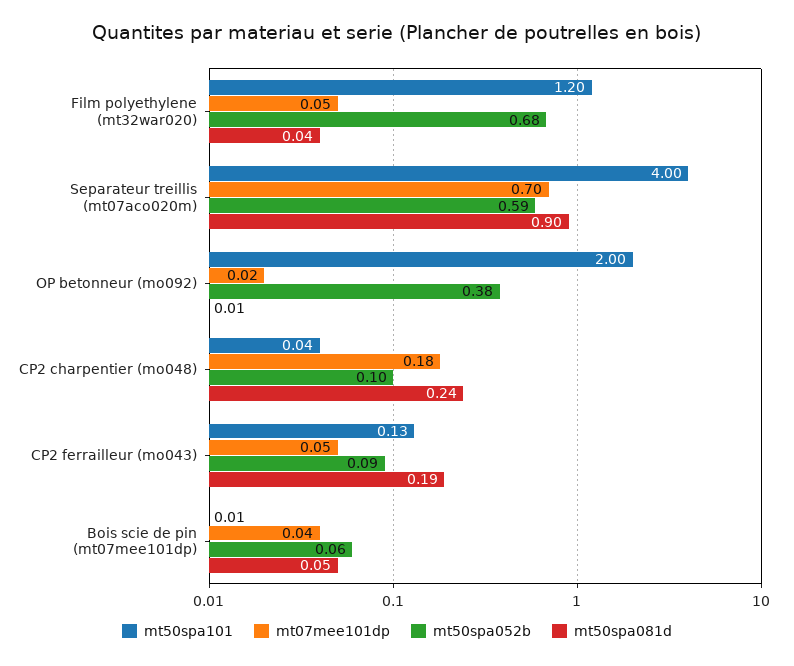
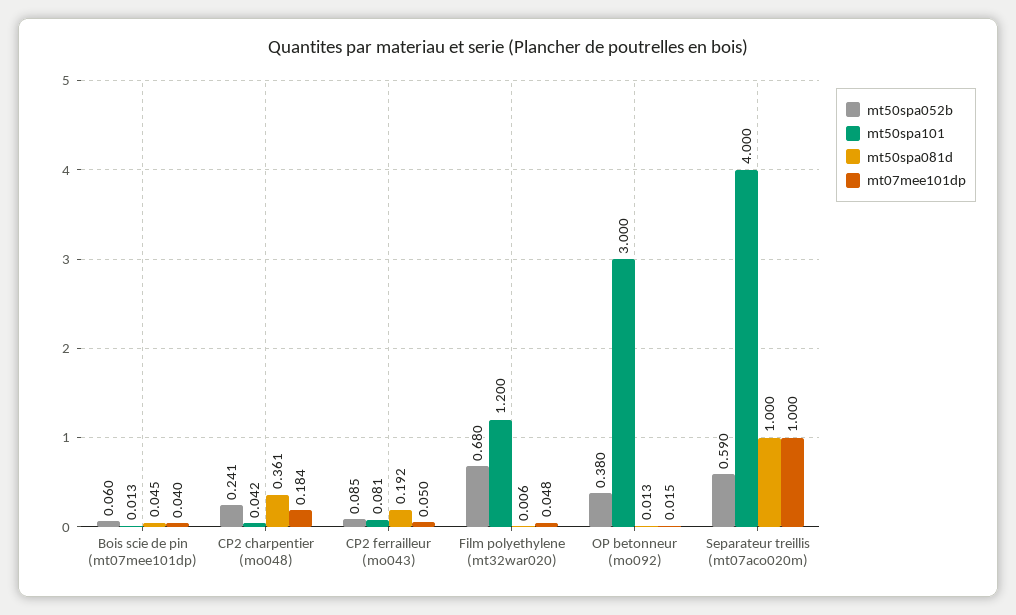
  {
    "mt50spa101": {
      "Film polyethylene (mt32war020)": 1.2,
      "Separateur treillis (mt07aco020m)": 4,
-     "OP betonneur (mo092)": 2,
+     "OP betonneur (mo092)": 3,
      "CP2 charpentier (mo048)": 0.042,
-     "CP2 ferrailleur (mo043)": 0.13,
+     "CP2 ferrailleur (mo043)": 0.081,
      "Bois scie de pin (mt07mee101dp)": 0.013
    },
    "mt07mee101dp": {
      "Film polyethylene (mt32war020)": 0.048,
-     "Separateur treillis (mt07aco020m)": 0.7,
+     "Separateur treillis (mt07aco020m)": 1,
      "OP betonneur (mo092)": 0.015,
      "CP2 charpentier (mo048)": 0.184,
      "CP2 ferrailleur (mo043)": 0.05,
      "Bois scie de pin (mt07mee101dp)": 0.04
    },
    "mt50spa052b": {
      "Film polyethylene (mt32war020)": 0.68,
      "Separateur treillis (mt07aco020m)": 0.59,
      "OP betonneur (mo092)": 0.38,
-     "CP2 charpentier (mo048)": 0.1,
+     "CP2 charpentier (mo048)": 0.241,
      "CP2 ferrailleur (mo043)": 0.085,
      "Bois scie de pin (mt07mee101dp)": 0.06
    },
    "mt50spa081d": {
-     "Film polyethylene (mt32war020)": 0.04,
+     "Film polyethylene (mt32war020)": 0.006,
-     "Separateur treillis (mt07aco020m)": 0.9,
+     "Separateur treillis (mt07aco020m)": 1,
      "OP betonneur (mo092)": 0.013,
-     "CP2 charpentier (mo048)": 0.24,
+     "CP2 charpentier (mo048)": 0.361,
      "CP2 ferrailleur (mo043)": 0.192,
      "Bois scie de pin (mt07mee101dp)": 0.045
    }
  }

